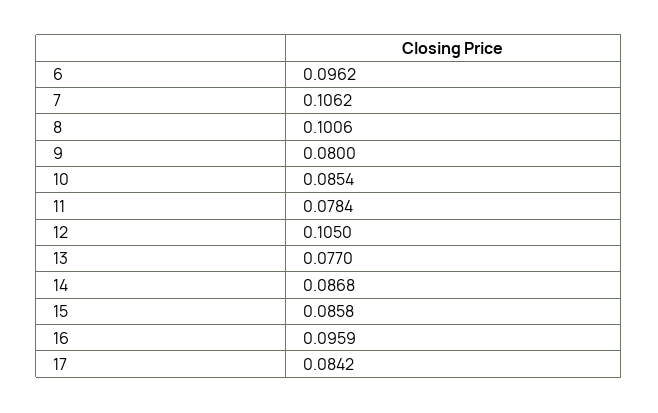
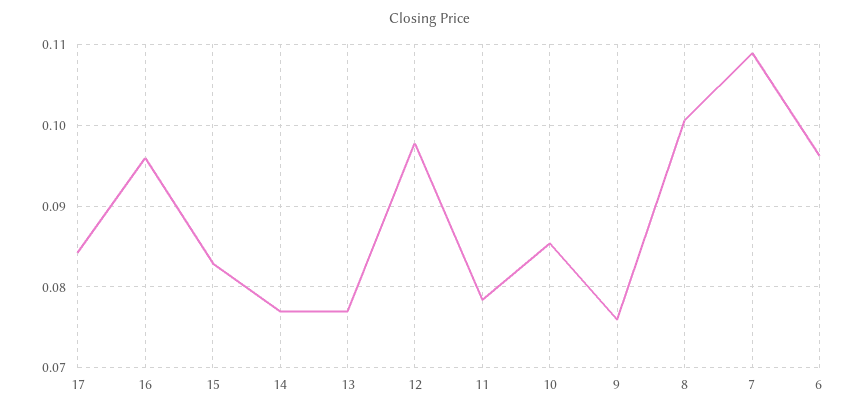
  {
    "6": 0.0962,
-   "7": 0.1062,
+   "7": 0.109,
    "8": 0.1006,
-   "9": 0.08,
+   "9": 0.076,
    "10": 0.0854,
    "11": 0.0784,
-   "12": 0.105,
+   "12": 0.098,
    "13": 0.077,
-   "14": 0.0868,
+   "14": 0.077,
-   "15": 0.0858,
+   "15": 0.083,
    "16": 0.0959,
    "17": 0.0842
  }

